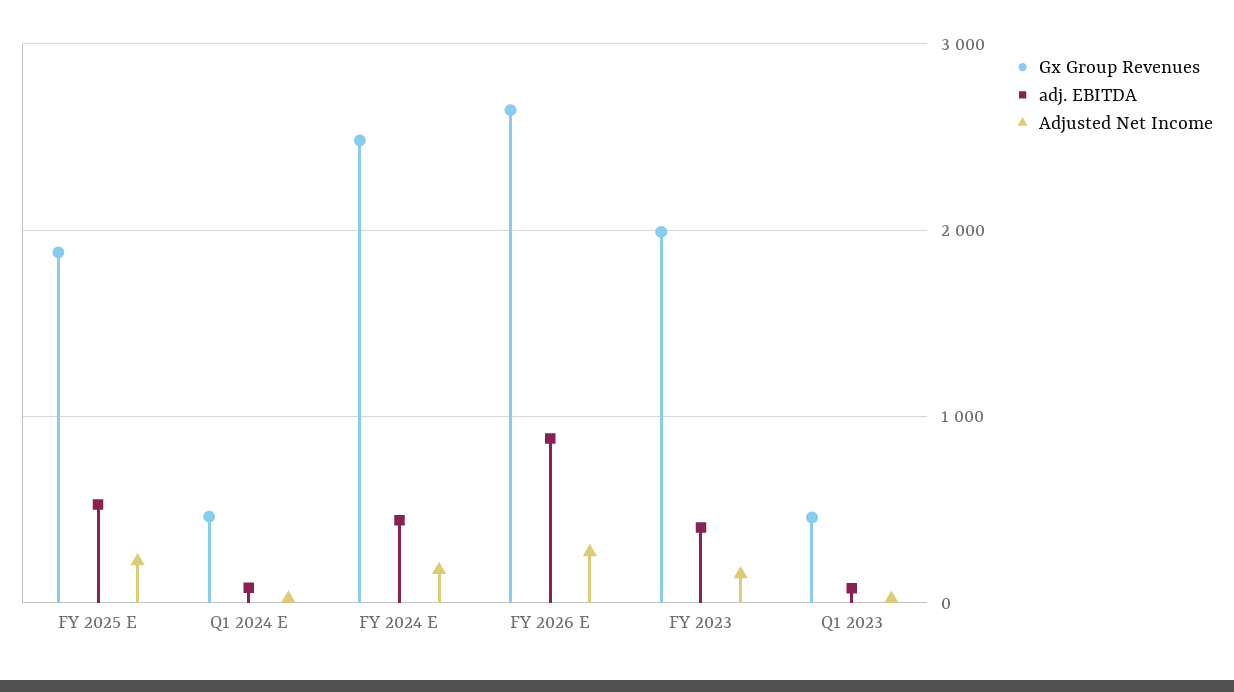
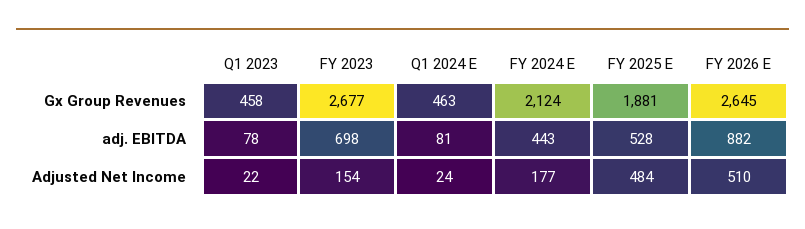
  {
    "Gx Group Revenues": {
      "FY 2025 E": 1881,
      "Q1 2024 E": 463,
-     "FY 2024 E": 2500,
+     "FY 2024 E": 2124,
      "FY 2026 E": 2645,
-     "FY 2023": 2000,
+     "FY 2023": 2677,
      "Q1 2023": 458
    },
    "adj. EBITDA": {
      "FY 2025 E": 528,
      "Q1 2024 E": 81,
      "FY 2024 E": 443,
      "FY 2026 E": 882,
-     "FY 2023": 400,
+     "FY 2023": 698,
      "Q1 2023": 78
    },
    "Adjusted Net Income": {
-     "FY 2025 E": 200,
+     "FY 2025 E": 484,
      "Q1 2024 E": 24,
      "FY 2024 E": 177,
-     "FY 2026 E": 300,
+     "FY 2026 E": 510,
      "FY 2023": 154,
      "Q1 2023": 22
    }
  }

